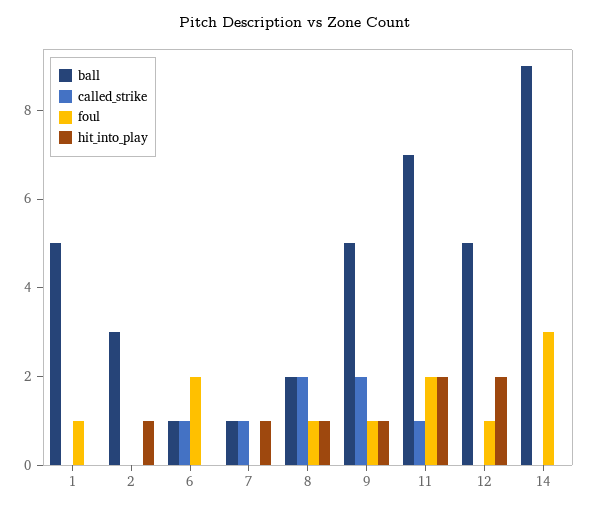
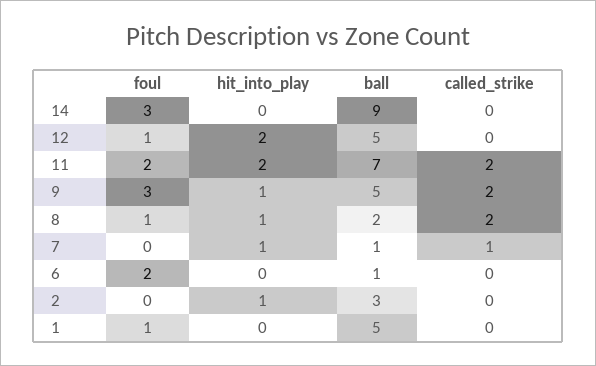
  {
    "ball": {
      "1": 5,
      "2": 3,
      "6": 1,
      "7": 1,
      "8": 2,
      "9": 5,
      "11": 7,
      "12": 5,
      "14": 9
    },
    "called_strike": {
      "1": 0,
      "2": 0,
-     "6": 1,
+     "6": 0,
      "7": 1,
      "8": 2,
      "9": 2,
-     "11": 1,
+     "11": 2,
      "12": 0,
      "14": 0
    },
    "foul": {
      "1": 1,
      "2": 0,
      "6": 2,
      "7": 0,
      "8": 1,
-     "9": 1,
+     "9": 3,
      "11": 2,
      "12": 1,
      "14": 3
    },
    "hit_into_play": {
      "1": 0,
      "2": 1,
      "6": 0,
      "7": 1,
      "8": 1,
      "9": 1,
      "11": 2,
      "12": 2,
      "14": 0
    }
  }

